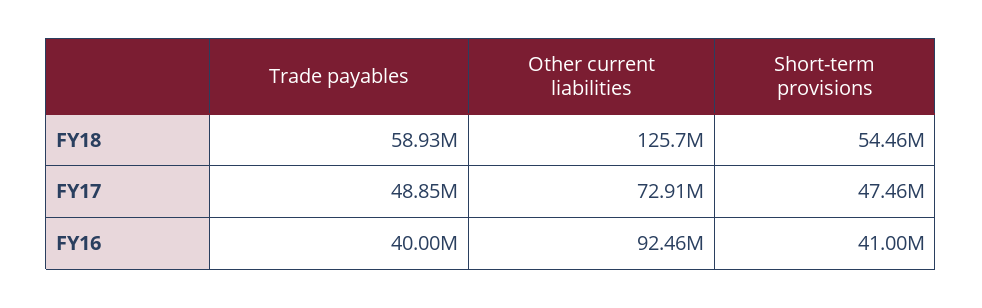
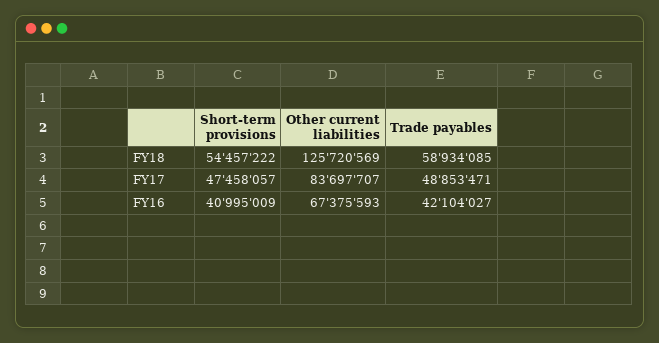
  {
    "Trade payables": {
      "FY18": 58934085,
      "FY17": 48853471,
-     "FY16": 40000000
+     "FY16": 42104027
    },
    "Other current liabilities": {
      "FY18": 125720569,
-     "FY17": 72910000,
+     "FY17": 83697707,
-     "FY16": 92460000
+     "FY16": 67375593
    },
    "Short-term provisions": {
      "FY18": 54457222,
      "FY17": 47458057,
      "FY16": 40995009
    }
  }

